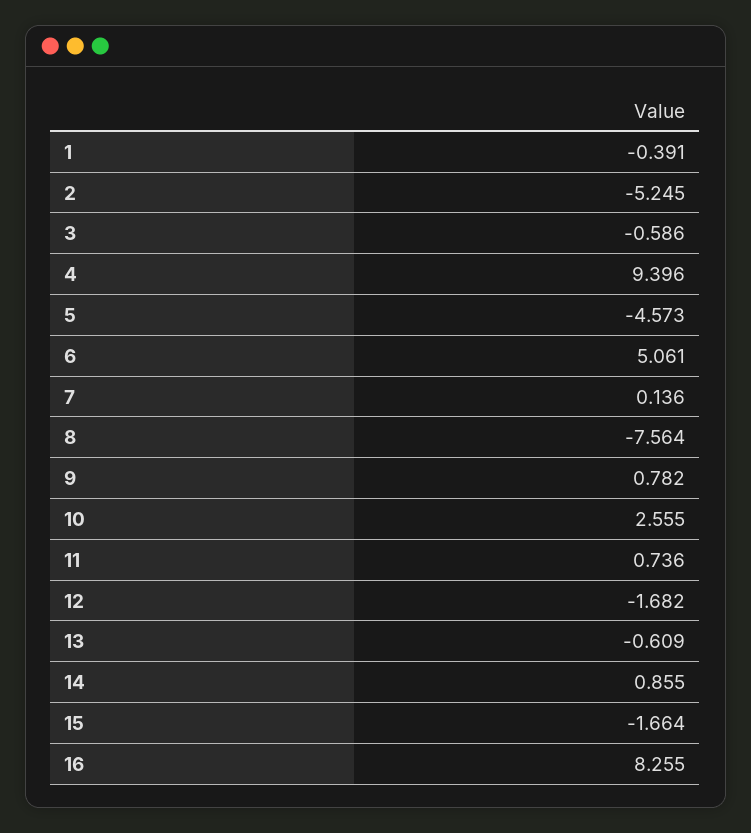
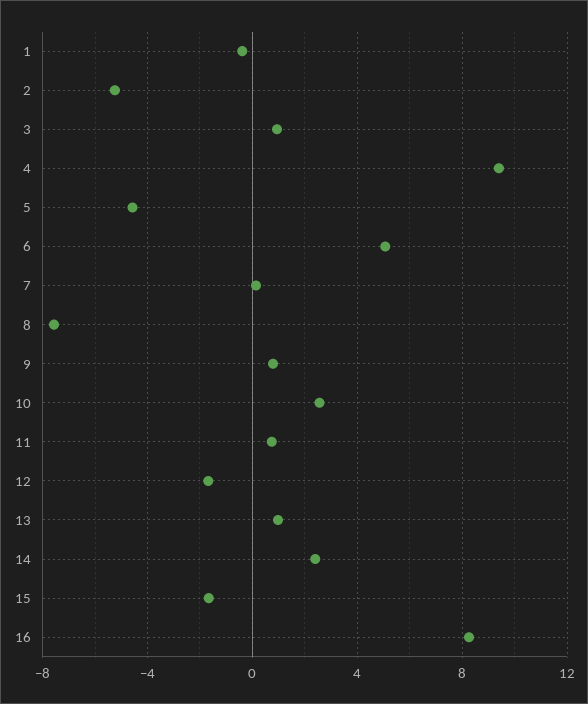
  {
    "1": -0.391,
    "2": -5.245,
-   "3": -0.586,
+   "3": 1,
    "4": 9.396,
    "5": -4.573,
    "6": 5.061,
    "7": 0.136,
    "8": -7.564,
    "9": 0.782,
    "10": 2.555,
    "11": 0.736,
    "12": -1.682,
-   "13": -0.609,
+   "13": 1,
-   "14": 0.855,
+   "14": 2.5,
    "15": -1.664,
    "16": 8.255
  }

